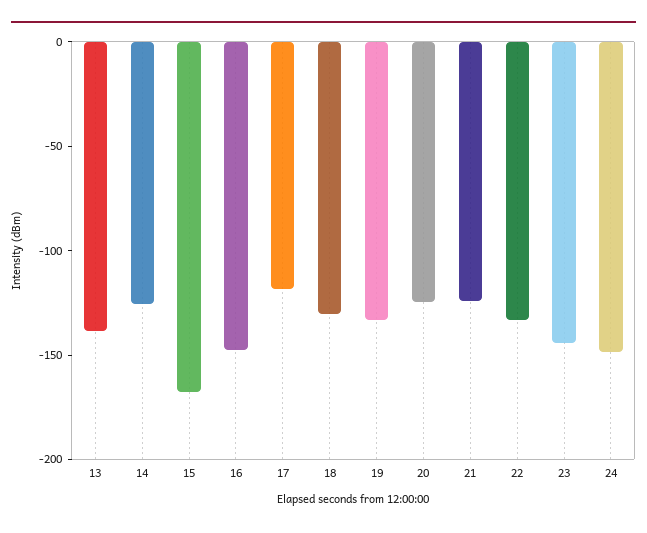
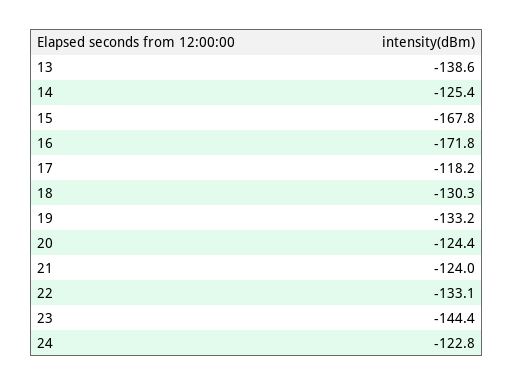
  {
    "13": -138.6,
    "14": -125.4,
    "15": -167.8,
-   "16": -150,
+   "16": -171.8,
    "17": -118.2,
    "18": -130.3,
    "19": -133.2,
    "20": -124.4,
    "21": -124,
    "22": -133.1,
    "23": -144.4,
-   "24": -150
+   "24": -122.8
  }

